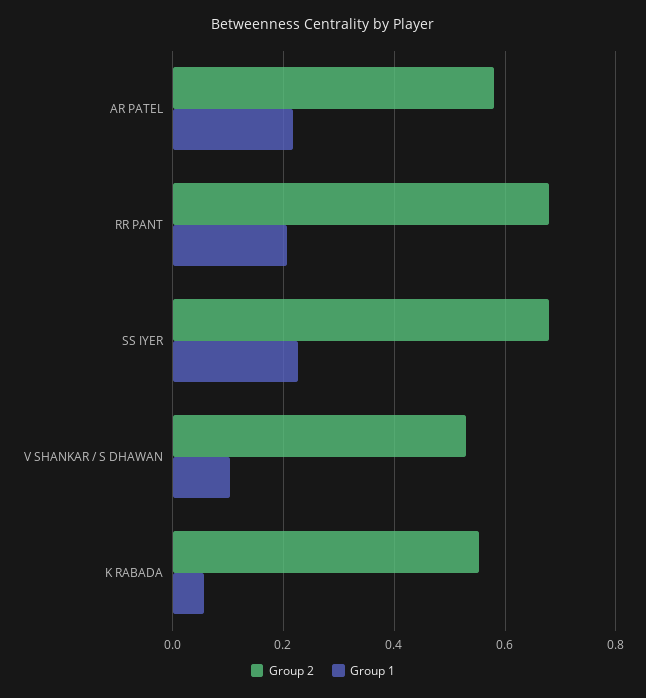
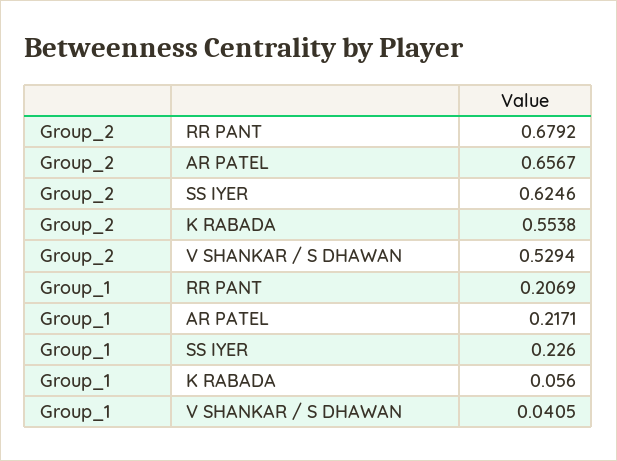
  {
    "Group 2": {
-     "AR PATEL": 0.58,
+     "AR PATEL": 0.6567,
      "RR PANT": 0.6792,
-     "SS IYER": 0.68,
+     "SS IYER": 0.6246,
      "V SHANKAR / S DHAWAN": 0.5294,
      "K RABADA": 0.5538
    },
    "Group 1": {
      "AR PATEL": 0.2171,
      "RR PANT": 0.2069,
      "SS IYER": 0.226,
-     "V SHANKAR / S DHAWAN": 0.1,
+     "V SHANKAR / S DHAWAN": 0.0405,
      "K RABADA": 0.056
    }
  }

